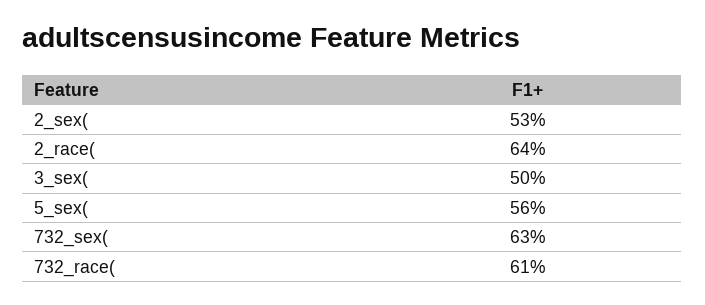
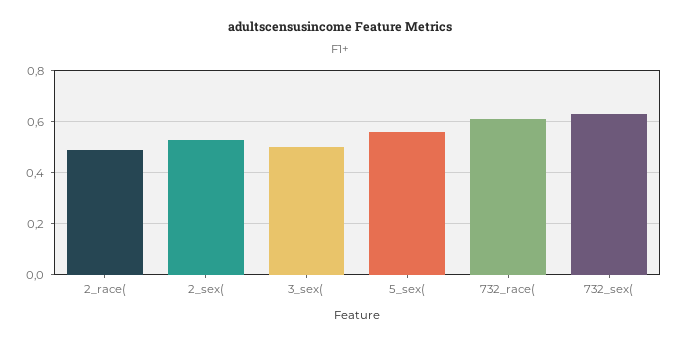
  {
    "2_sex(": 0.53,
-   "2_race(": 0.64,
+   "2_race(": 0.5,
    "3_sex(": 0.5,
    "5_sex(": 0.56,
    "732_sex(": 0.63,
    "732_race(": 0.61
  }

